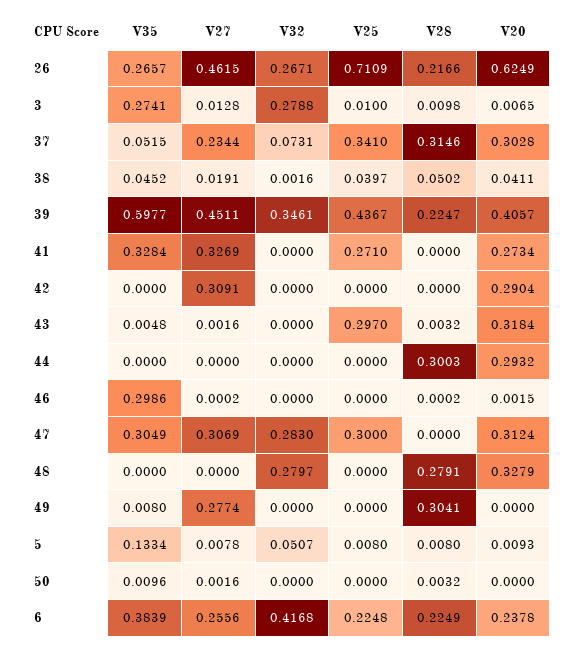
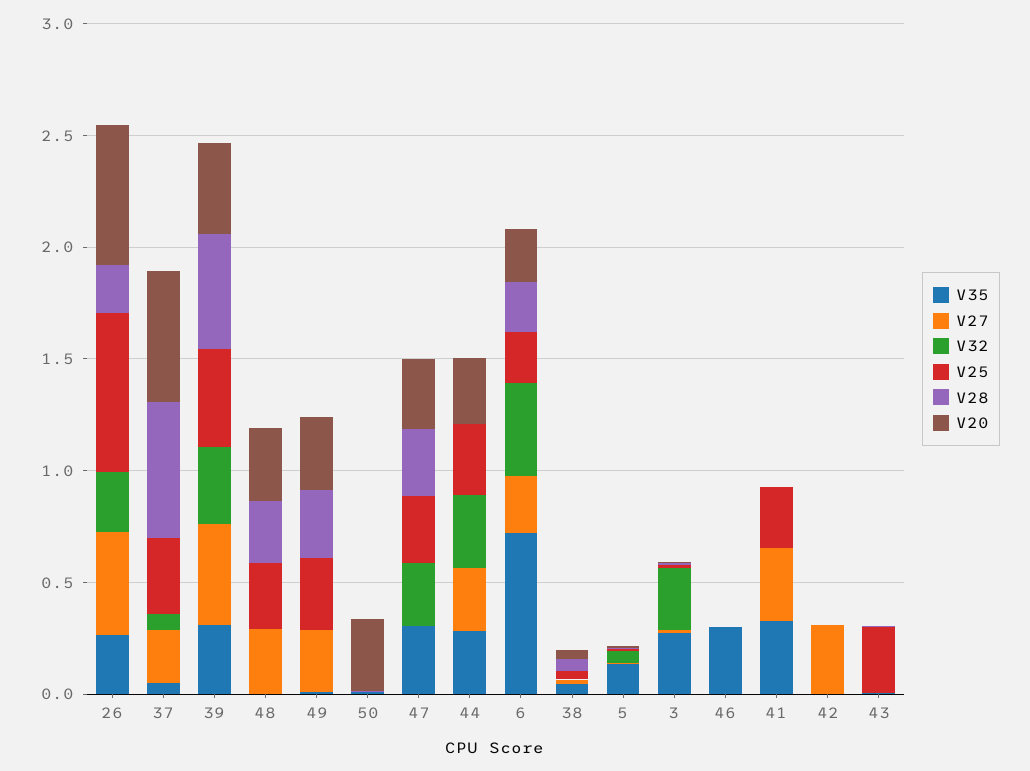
  {
    "V35": {
      "26": 0.2657,
      "3": 0.2741,
      "37": 0.0515,
      "38": 0.0452,
-     "39": 0.5977,
+     "39": 0.3,
      "41": 0.3284,
      "42": 0,
      "43": 0.0048,
-     "44": 0,
+     "44": 0.3,
      "46": 0.2986,
      "47": 0.3049,
      "48": 0,
      "49": 0.008,
      "5": 0.1334,
      "50": 0.0096,
-     "6": 0.3839
+     "6": 0.7
    },
    "V27": {
      "26": 0.4615,
      "3": 0.0128,
      "37": 0.2344,
      "38": 0.0191,
      "39": 0.4511,
      "41": 0.3269,
      "42": 0.3091,
      "43": 0.0016,
-     "44": 0,
+     "44": 0.3,
      "46": 0.0002,
-     "47": 0.3069,
+     "47": 0,
-     "48": 0,
+     "48": 0.3,
      "49": 0.2774,
      "5": 0.0078,
      "50": 0.0016,
      "6": 0.2556
    },
    "V32": {
      "26": 0.2671,
      "3": 0.2788,
      "37": 0.0731,
      "38": 0.0016,
      "39": 0.3461,
      "41": 0,
      "42": 0,
      "43": 0,
-     "44": 0,
+     "44": 0.3,
      "46": 0,
      "47": 0.283,
-     "48": 0.2797,
+     "48": 0,
      "49": 0,
      "5": 0.0507,
      "50": 0,
      "6": 0.4168
    },
    "V25": {
      "26": 0.7109,
      "3": 0.01,
      "37": 0.341,
      "38": 0.0397,
      "39": 0.4367,
      "41": 0.271,
      "42": 0,
      "43": 0.297,
-     "44": 0,
+     "44": 0.3,
      "46": 0,
      "47": 0.3,
-     "48": 0,
+     "48": 0.3,
-     "49": 0,
+     "49": 0.3,
      "5": 0.008,
      "50": 0,
      "6": 0.2248
    },
    "V28": {
      "26": 0.2166,
      "3": 0.0098,
-     "37": 0.3146,
+     "37": 0.6,
      "38": 0.0502,
-     "39": 0.2247,
+     "39": 0.5,
      "41": 0,
      "42": 0,
      "43": 0.0032,
-     "44": 0.3003,
+     "44": 0,
      "46": 0.0002,
-     "47": 0,
+     "47": 0.3,
      "48": 0.2791,
      "49": 0.3041,
      "5": 0.008,
      "50": 0.0032,
      "6": 0.2249
    },
    "V20": {
      "26": 0.6249,
      "3": 0.0065,
-     "37": 0.3028,
+     "37": 0.6,
      "38": 0.0411,
      "39": 0.4057,
-     "41": 0.2734,
+     "41": 0,
-     "42": 0.2904,
+     "42": 0,
-     "43": 0.3184,
+     "43": 0,
      "44": 0.2932,
      "46": 0.0015,
      "47": 0.3124,
      "48": 0.3279,
-     "49": 0,
+     "49": 0.3,
      "5": 0.0093,
-     "50": 0,
+     "50": 0.3,
      "6": 0.2378
    }
  }

